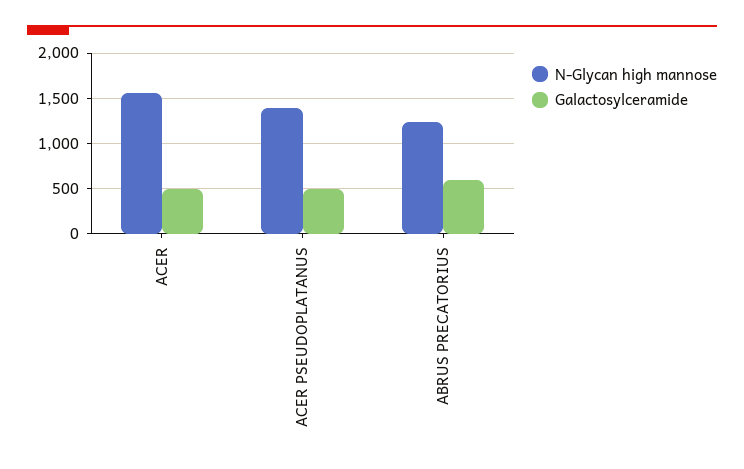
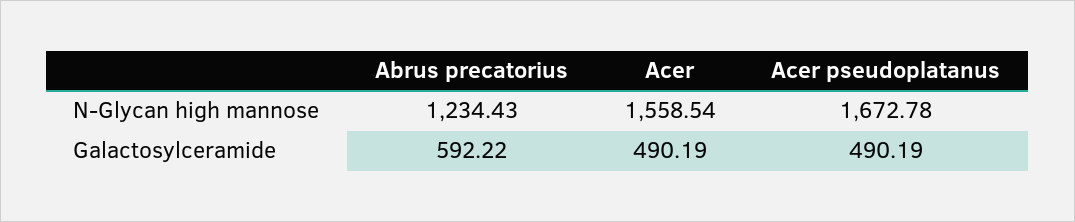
  {
    "N-Glycan high mannose": {
      "ACER": 1558.54,
-     "ACER PSEUDOPLATANUS": 1400,
+     "ACER PSEUDOPLATANUS": 1672.78,
      "ABRUS PRECATORIUS": 1234.43
    },
    "Galactosylceramide": {
      "ACER": 490.19,
      "ACER PSEUDOPLATANUS": 490.19,
      "ABRUS PRECATORIUS": 592.22
    }
  }

